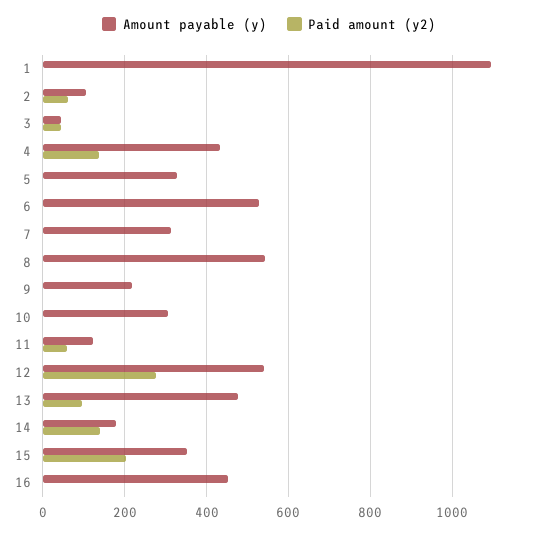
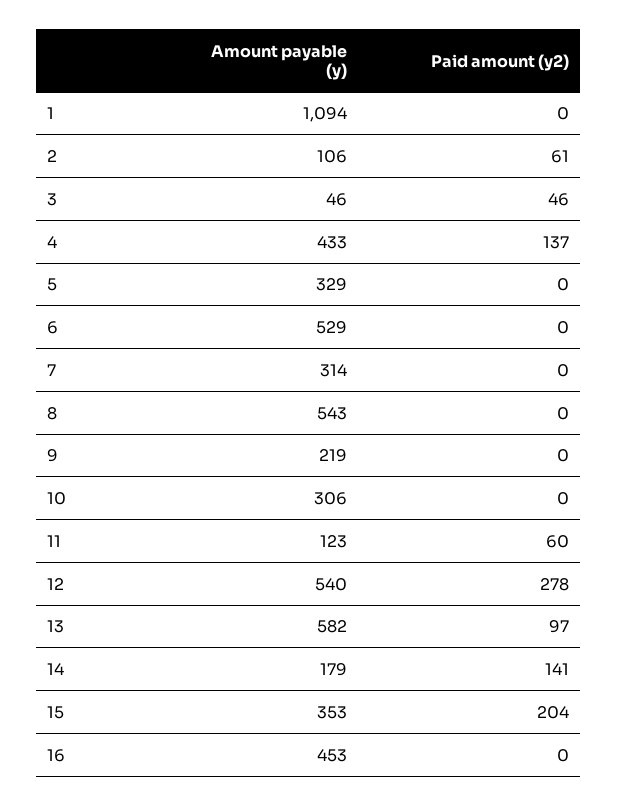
  {
    "Amount payable (y)": {
      "1": 1094,
      "2": 106,
      "3": 46,
      "4": 433,
      "5": 329,
      "6": 529,
      "7": 314,
      "8": 543,
      "9": 219,
      "10": 306,
      "11": 123,
      "12": 540,
-     "13": 480,
+     "13": 582,
      "14": 179,
      "15": 353,
      "16": 453
    },
    "Paid amount (y2)": {
      "1": 0,
      "2": 61,
      "3": 46,
      "4": 137,
      "5": 0,
      "6": 0,
      "7": 0,
      "8": 0,
      "9": 0,
      "10": 0,
      "11": 60,
      "12": 278,
      "13": 97,
      "14": 141,
      "15": 204,
      "16": 0
    }
  }

